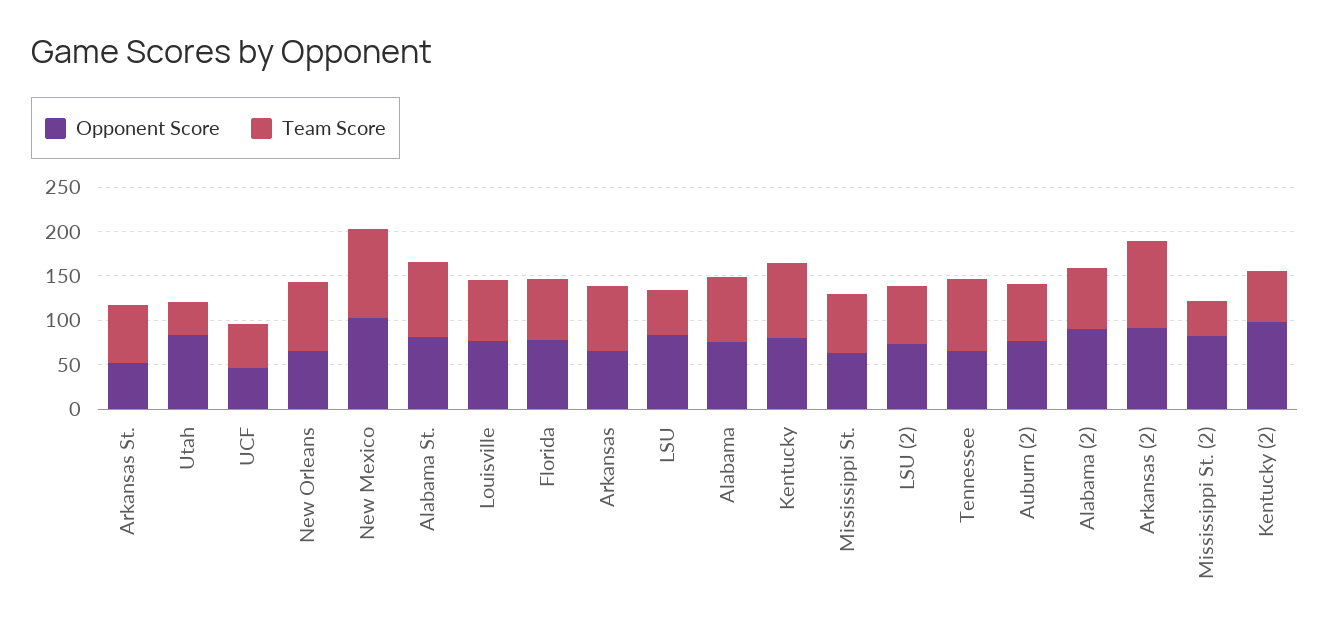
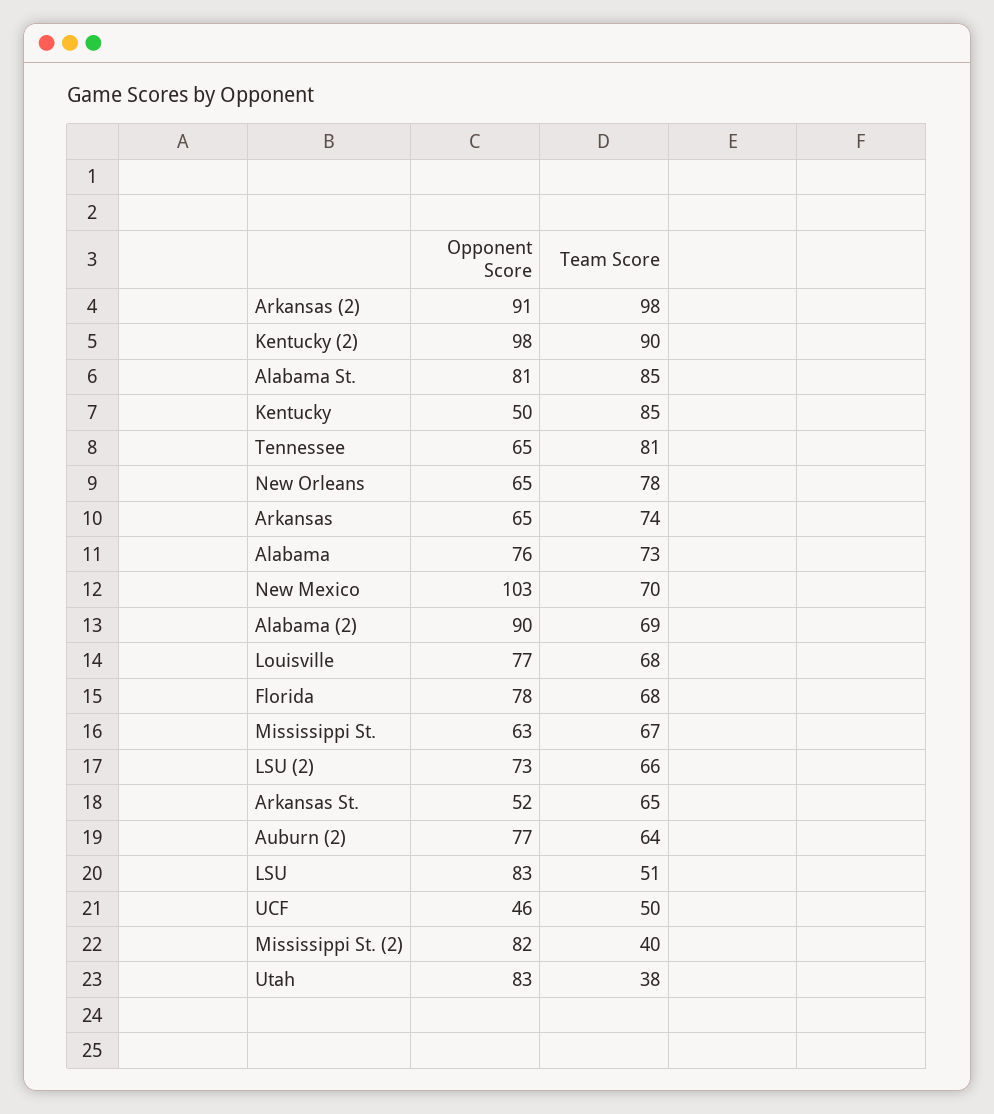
  {
    "Opponent Score": {
      "Arkansas St.": 52,
      "Utah": 83,
      "UCF": 46,
      "New Orleans": 65,
      "New Mexico": 103,
      "Alabama St.": 81,
      "Louisville": 77,
      "Florida": 78,
      "Arkansas": 65,
      "LSU": 83,
      "Alabama": 76,
-     "Kentucky": 80,
+     "Kentucky": 50,
      "Mississippi St.": 63,
      "LSU (2)": 73,
      "Tennessee": 65,
      "Auburn (2)": 77,
      "Alabama (2)": 90,
      "Arkansas (2)": 91,
      "Mississippi St. (2)": 82,
      "Kentucky (2)": 98
    },
    "Team Score": {
      "Arkansas St.": 65,
      "Utah": 38,
      "UCF": 50,
      "New Orleans": 78,
-     "New Mexico": 100,
+     "New Mexico": 70,
      "Alabama St.": 85,
      "Louisville": 68,
      "Florida": 68,
      "Arkansas": 74,
      "LSU": 51,
      "Alabama": 73,
      "Kentucky": 85,
      "Mississippi St.": 67,
      "LSU (2)": 66,
      "Tennessee": 81,
      "Auburn (2)": 64,
      "Alabama (2)": 69,
      "Arkansas (2)": 98,
      "Mississippi St. (2)": 40,
-     "Kentucky (2)": 60
+     "Kentucky (2)": 90
    }
  }

